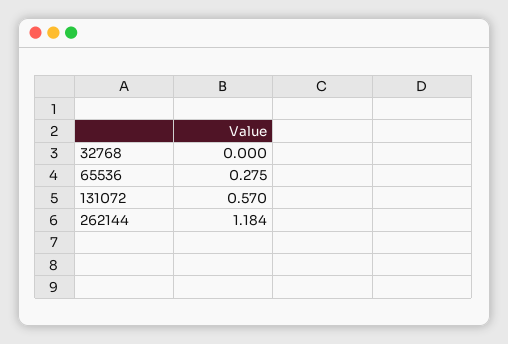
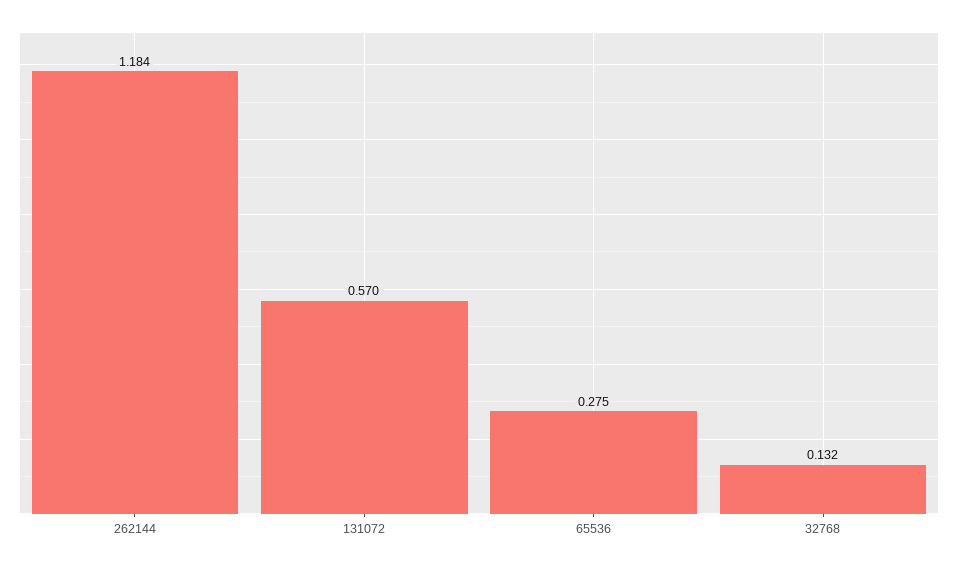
  {
-   "32768": 0,
+   "32768": 0.132,
    "65536": 0.275,
    "131072": 0.57,
    "262144": 1.184
  }

